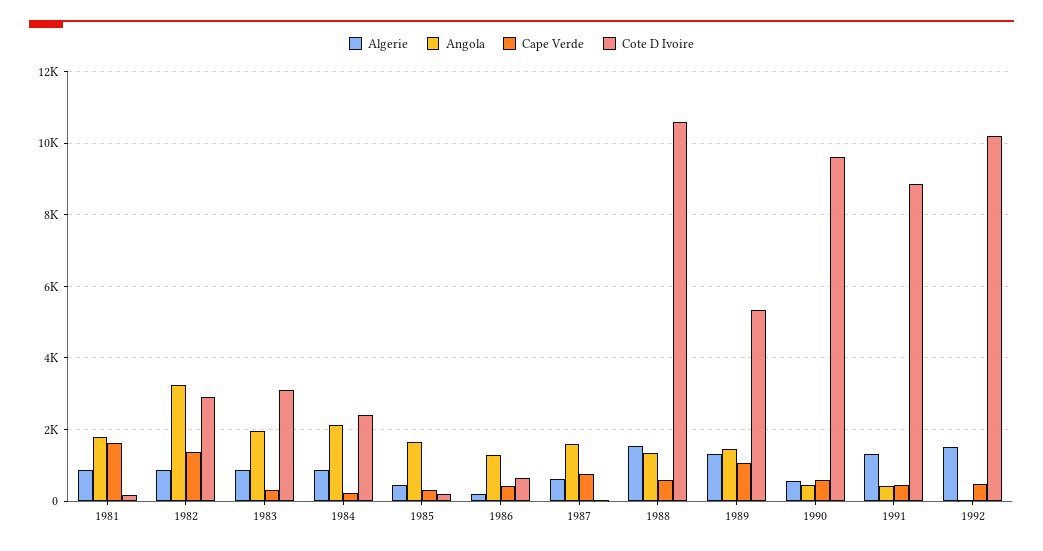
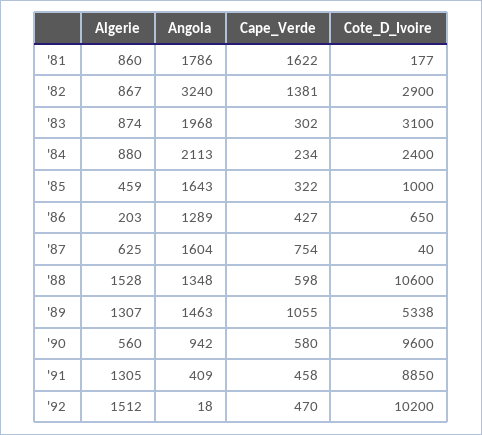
  {
    "Algerie": {
      "1981": 860,
      "1982": 867,
      "1983": 874,
      "1984": 880,
      "1985": 459,
      "1986": 203,
      "1987": 625,
      "1988": 1528,
      "1989": 1307,
      "1990": 560,
      "1991": 1305,
      "1992": 1512
    },
    "Angola": {
      "1981": 1786,
      "1982": 3240,
      "1983": 1968,
      "1984": 2113,
      "1985": 1643,
      "1986": 1289,
      "1987": 1604,
      "1988": 1348,
      "1989": 1463,
-     "1990": 400,
+     "1990": 942,
      "1991": 409,
      "1992": 18
    },
    "Cape Verde": {
      "1981": 1622,
      "1982": 1381,
      "1983": 302,
      "1984": 234,
      "1985": 322,
      "1986": 427,
      "1987": 754,
      "1988": 598,
      "1989": 1055,
      "1990": 580,
      "1991": 458,
      "1992": 470
    },
    "Cote D Ivoire": {
      "1981": 177,
      "1982": 2900,
      "1983": 3100,
      "1984": 2400,
-     "1985": 200,
+     "1985": 1000,
      "1986": 650,
      "1987": 40,
      "1988": 10600,
      "1989": 5338,
      "1990": 9600,
      "1991": 8850,
      "1992": 10200
    }
  }

